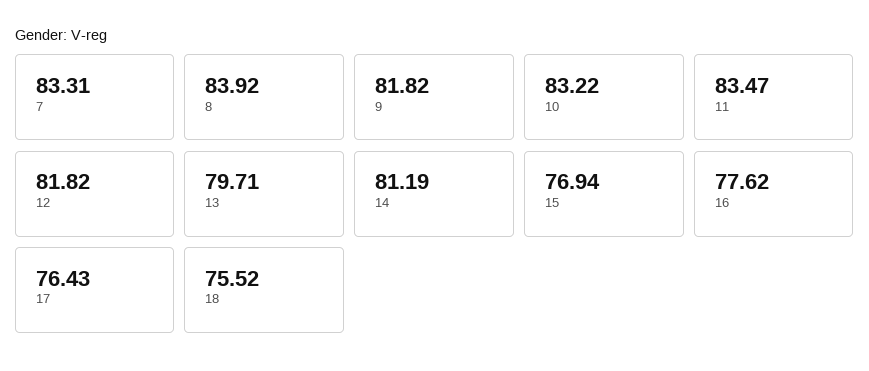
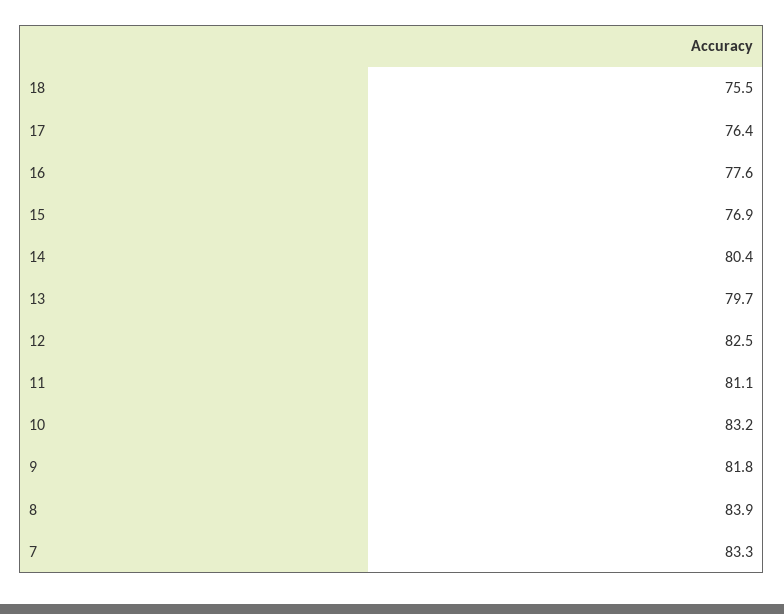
  {
    "7": 83.31,
    "8": 83.92,
    "9": 81.82,
    "10": 83.22,
-   "11": 83.47,
+   "11": 81.1,
-   "12": 81.82,
+   "12": 82.5,
    "13": 79.71,
-   "14": 81.19,
+   "14": 80.4,
    "15": 76.94,
    "16": 77.62,
    "17": 76.43,
    "18": 75.52
  }

